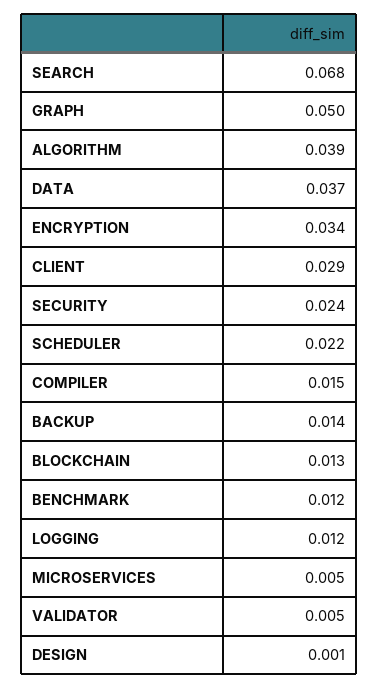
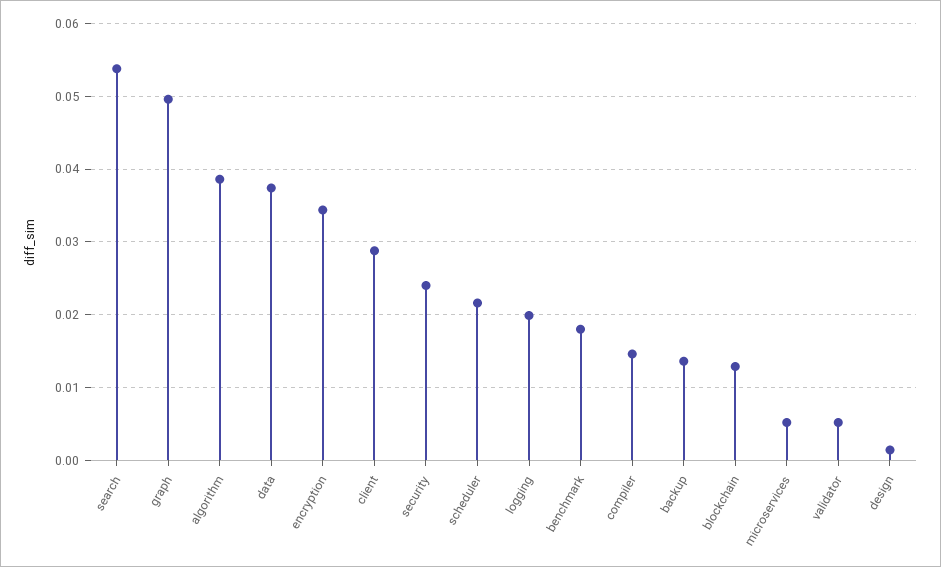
  {
-   "SEARCH": 0.068,
+   "SEARCH": 0.054,
    "GRAPH": 0.05,
    "ALGORITHM": 0.039,
    "DATA": 0.037,
    "ENCRYPTION": 0.034,
    "CLIENT": 0.029,
    "SECURITY": 0.024,
    "SCHEDULER": 0.022,
    "COMPILER": 0.015,
    "BACKUP": 0.014,
    "BLOCKCHAIN": 0.013,
-   "BENCHMARK": 0.012,
+   "BENCHMARK": 0.018,
-   "LOGGING": 0.012,
+   "LOGGING": 0.02,
    "MICROSERVICES": 0.005,
    "VALIDATOR": 0.005,
    "DESIGN": 0.001
  }

